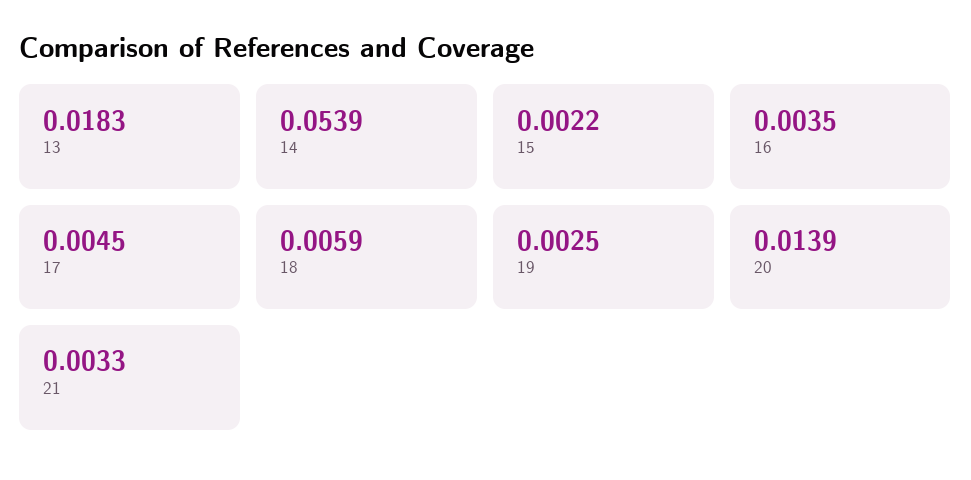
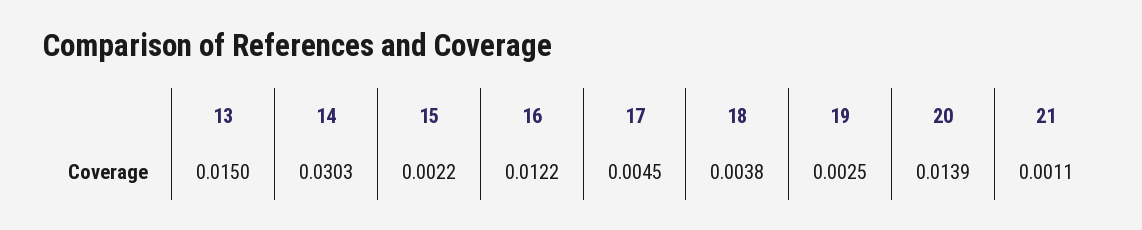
  {
-   "13": 0.0183,
+   "13": 0.015,
-   "14": 0.0539,
+   "14": 0.0303,
    "15": 0.0022,
-   "16": 0.0035,
+   "16": 0.0122,
    "17": 0.0045,
-   "18": 0.0059,
+   "18": 0.0038,
    "19": 0.0025,
    "20": 0.0139,
-   "21": 0.0033
+   "21": 0.0011
  }

